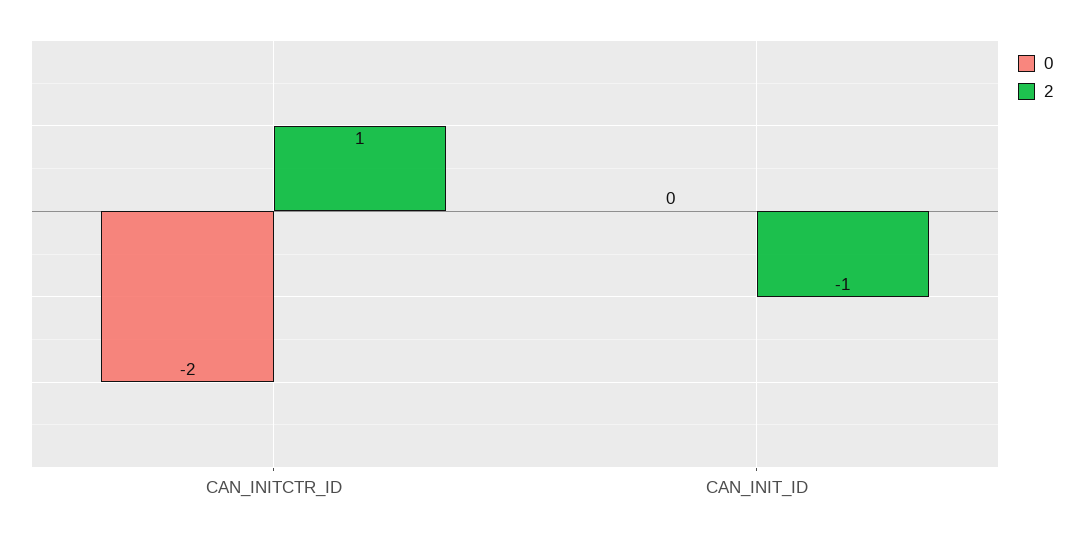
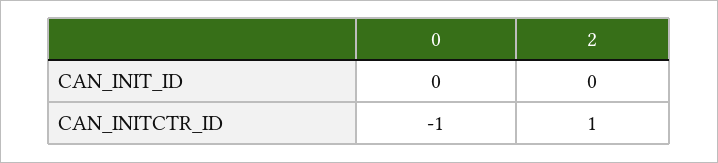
  {
    "0": {
-     "CAN_INITCTR_ID": -2,
+     "CAN_INITCTR_ID": -1,
      "CAN_INIT_ID": 0
    },
    "2": {
      "CAN_INITCTR_ID": 1,
-     "CAN_INIT_ID": -1
+     "CAN_INIT_ID": 0
    }
  }

